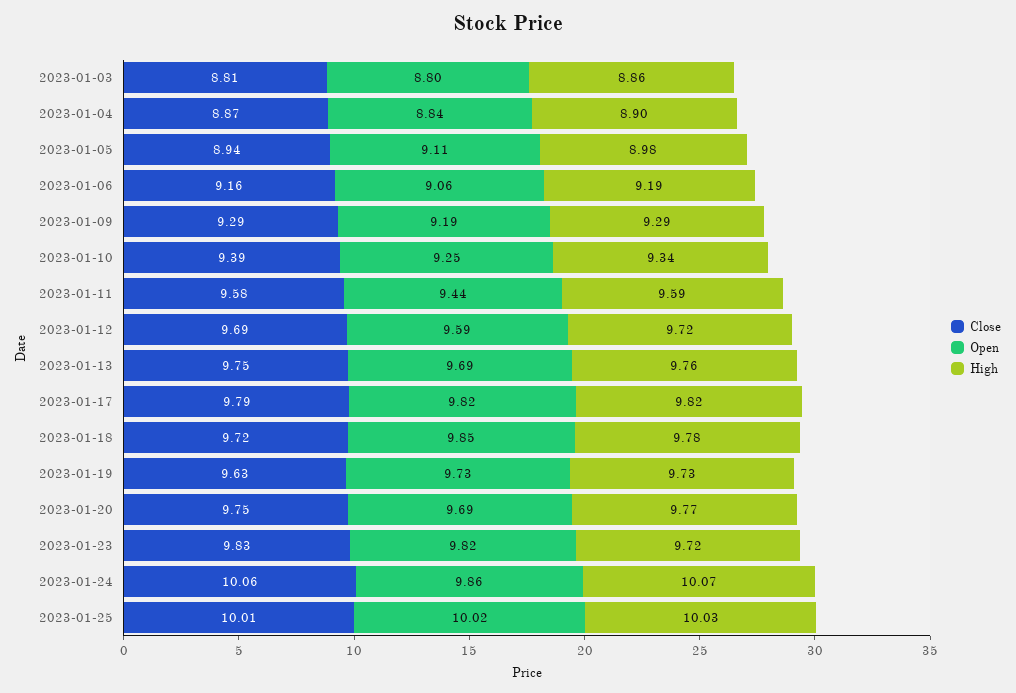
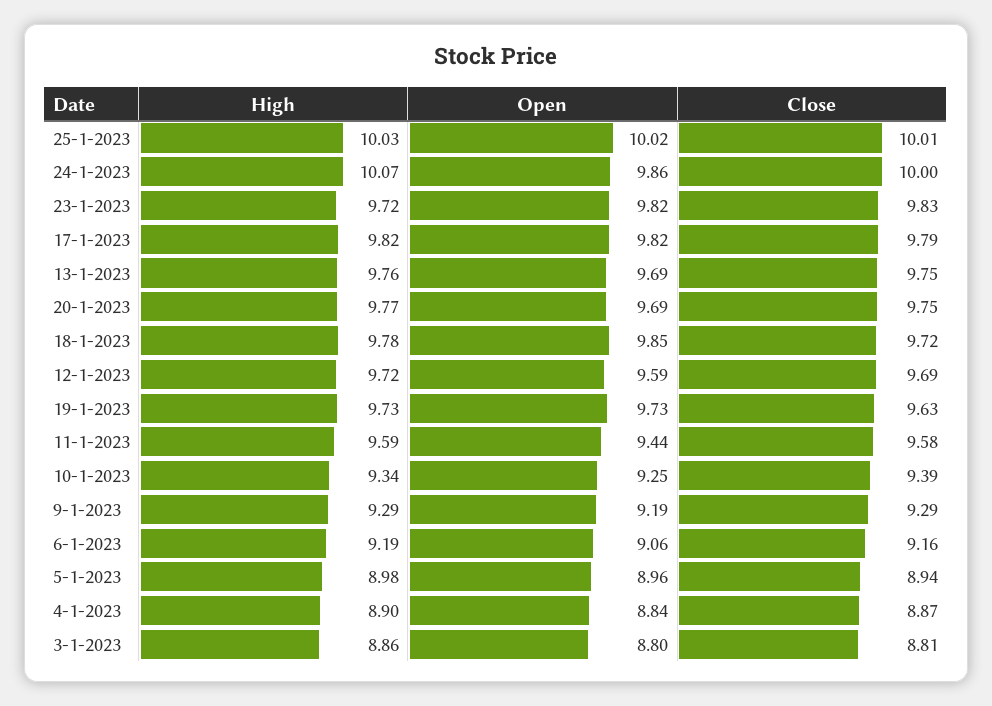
  {
    "Close": {
      "2023-01-03": 8.81,
      "2023-01-04": 8.87,
      "2023-01-05": 8.94,
      "2023-01-06": 9.16,
      "2023-01-09": 9.29,
      "2023-01-10": 9.39,
      "2023-01-11": 9.58,
      "2023-01-12": 9.69,
      "2023-01-13": 9.75,
      "2023-01-17": 9.79,
      "2023-01-18": 9.72,
      "2023-01-19": 9.63,
      "2023-01-20": 9.75,
      "2023-01-23": 9.83,
-     "2023-01-24": 10.06,
+     "2023-01-24": 10,
      "2023-01-25": 10.01
    },
    "Open": {
      "2023-01-03": 8.8,
      "2023-01-04": 8.84,
-     "2023-01-05": 9.11,
+     "2023-01-05": 8.96,
      "2023-01-06": 9.06,
      "2023-01-09": 9.19,
      "2023-01-10": 9.25,
      "2023-01-11": 9.44,
      "2023-01-12": 9.59,
      "2023-01-13": 9.69,
      "2023-01-17": 9.82,
      "2023-01-18": 9.85,
      "2023-01-19": 9.73,
      "2023-01-20": 9.69,
      "2023-01-23": 9.82,
      "2023-01-24": 9.86,
      "2023-01-25": 10.02
    },
    "High": {
      "2023-01-03": 8.86,
      "2023-01-04": 8.9,
      "2023-01-05": 8.98,
      "2023-01-06": 9.19,
      "2023-01-09": 9.29,
      "2023-01-10": 9.34,
      "2023-01-11": 9.59,
      "2023-01-12": 9.72,
      "2023-01-13": 9.76,
      "2023-01-17": 9.82,
      "2023-01-18": 9.78,
      "2023-01-19": 9.73,
      "2023-01-20": 9.77,
      "2023-01-23": 9.72,
      "2023-01-24": 10.07,
      "2023-01-25": 10.03
    }
  }

